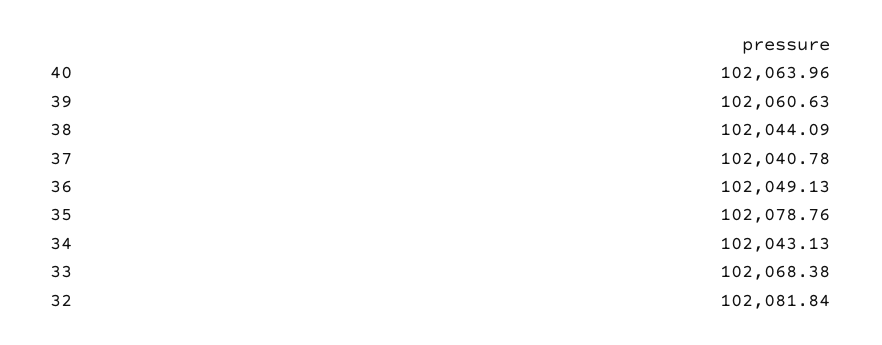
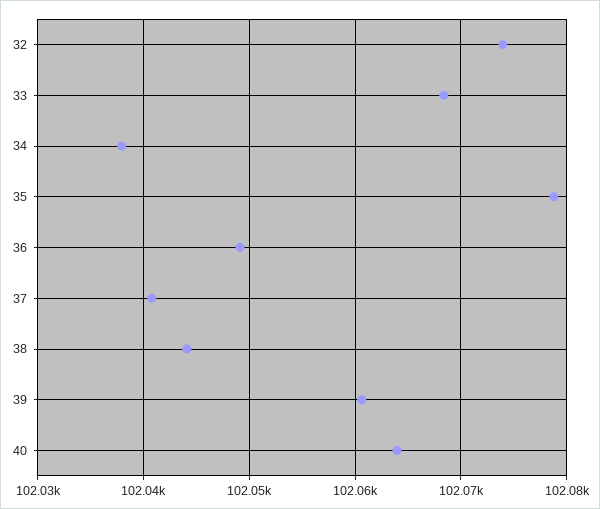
  {
    "40": 102063.96,
    "39": 102060.63,
    "38": 102044.09,
    "37": 102040.78,
    "36": 102049.13,
    "35": 102078.76,
-   "34": 102043.13,
+   "34": 102038,
    "33": 102068.38,
-   "32": 102081.84
+   "32": 102074
  }

